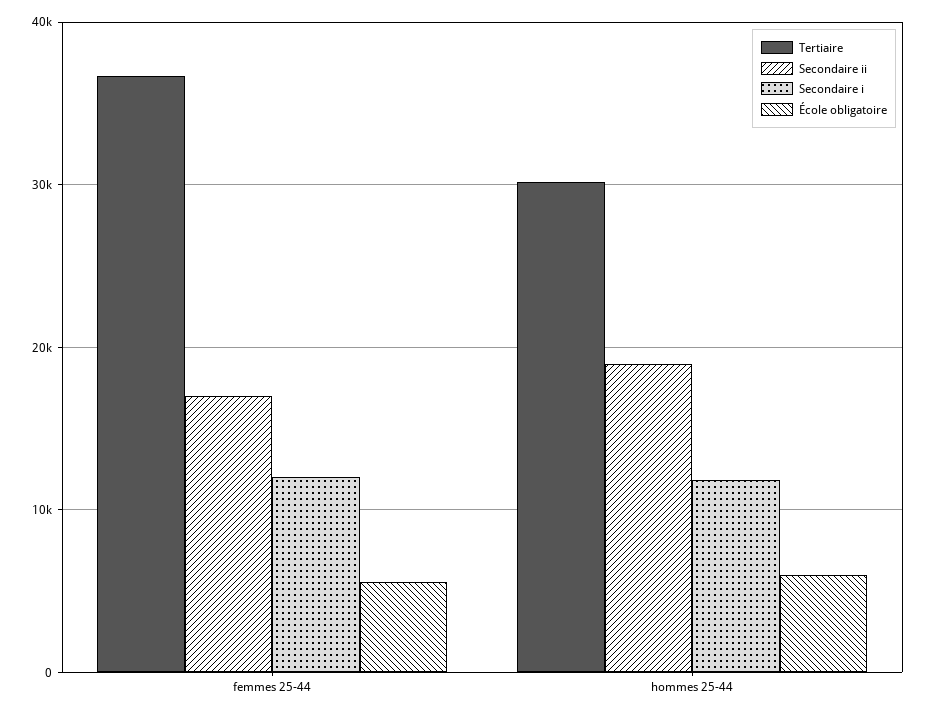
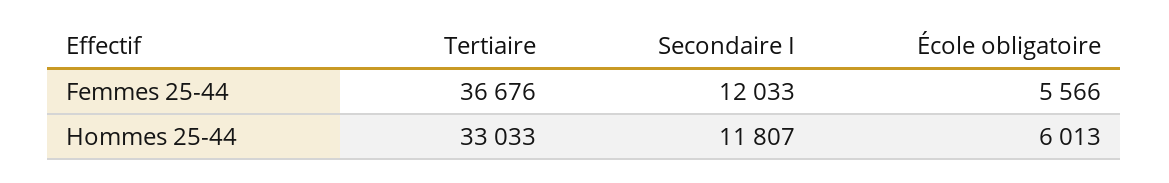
  {
    "Tertiaire": {
      "femmes 25-44": 36676,
-     "hommes 25-44": 30000
+     "hommes 25-44": 33033
    },
-   "Secondaire ii": {
-     "femmes 25-44": 17000,
-     "hommes 25-44": 19000
-   },
    "Secondaire i": {
      "femmes 25-44": 12033,
      "hommes 25-44": 11807
    },
    "École obligatoire": {
      "femmes 25-44": 5566,
      "hommes 25-44": 6013
    }
  }

